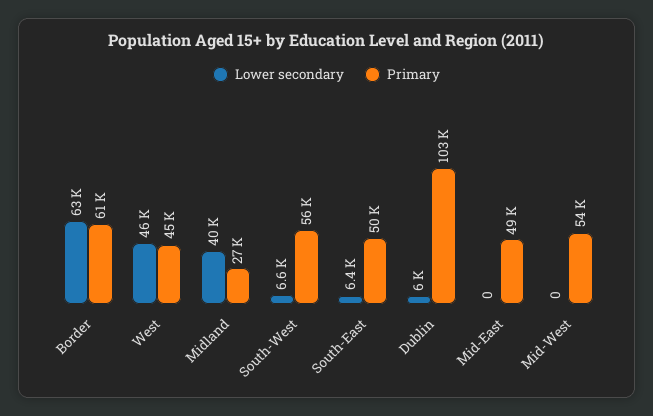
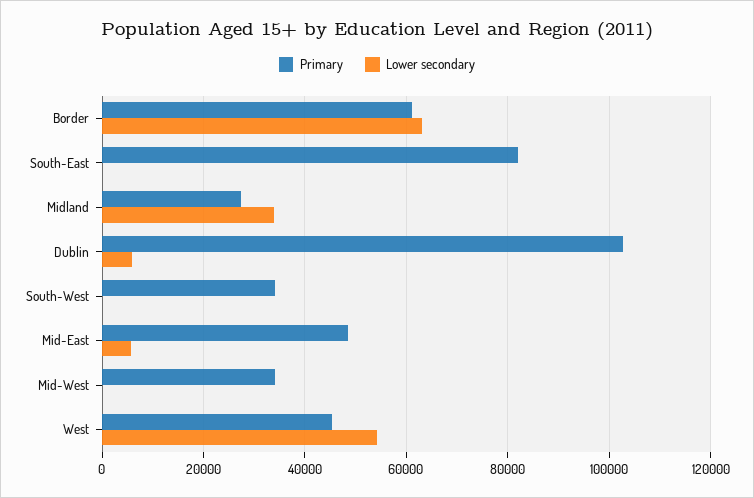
  {
    "Lower secondary": {
      "Border": 63000,
-     "West": 46000,
+     "West": 54000,
-     "Midland": 40000,
+     "Midland": 34000,
-     "South-West": 6600,
+     "South-West": 0,
-     "South-East": 6400,
+     "South-East": 0,
      "Dublin": 6000,
-     "Mid-East": 0,
+     "Mid-East": 6000,
      "Mid-West": 0
    },
    "Primary": {
      "Border": 61000,
      "West": 45000,
      "Midland": 27000,
-     "South-West": 56000,
+     "South-West": 34000,
-     "South-East": 50000,
+     "South-East": 82000,
      "Dublin": 103000,
      "Mid-East": 49000,
-     "Mid-West": 54000
+     "Mid-West": 34000
    }
  }

